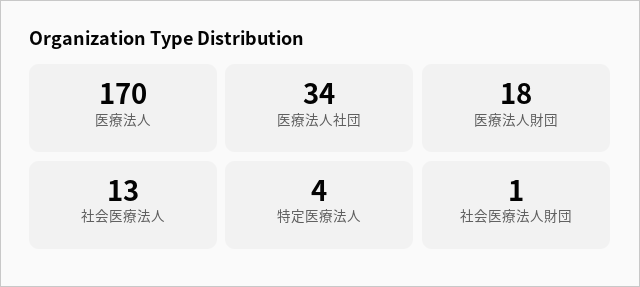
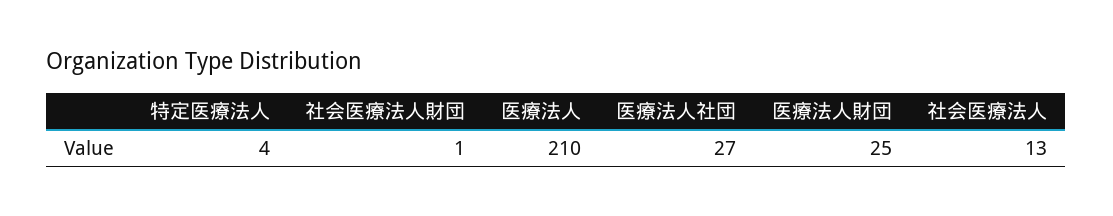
  {
-   "医療法人": 170,
+   "医療法人": 210,
-   "医療法人社団": 34,
+   "医療法人社団": 27,
-   "医療法人財団": 18,
+   "医療法人財団": 25,
    "社会医療法人": 13,
    "特定医療法人": 4,
    "社会医療法人財団": 1
  }

